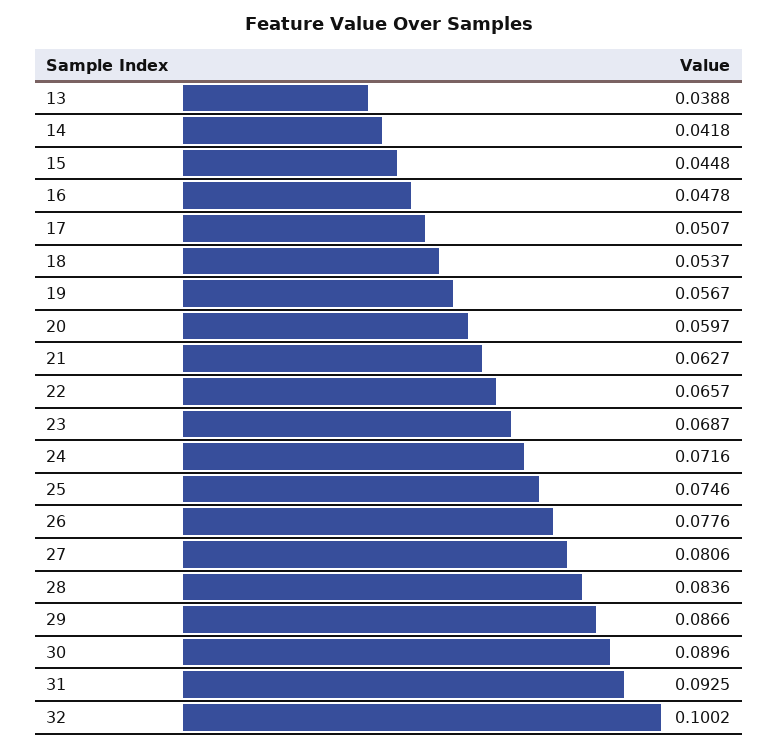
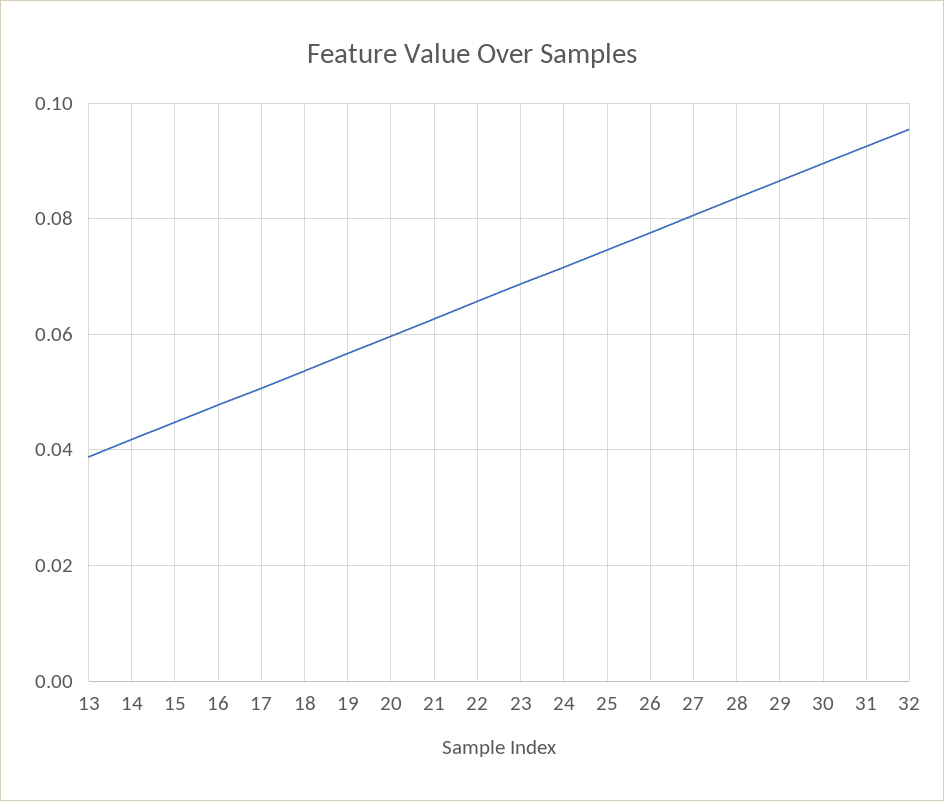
  {
    "13": 0.0388,
    "14": 0.0418,
    "15": 0.0448,
    "16": 0.0478,
    "17": 0.0507,
    "18": 0.0537,
    "19": 0.0567,
    "20": 0.0597,
    "21": 0.0627,
    "22": 0.0657,
    "23": 0.0687,
    "24": 0.0716,
    "25": 0.0746,
    "26": 0.0776,
    "27": 0.0806,
    "28": 0.0836,
    "29": 0.0866,
    "30": 0.0896,
    "31": 0.0925,
-   "32": 0.1002
+   "32": 0.096
  }

